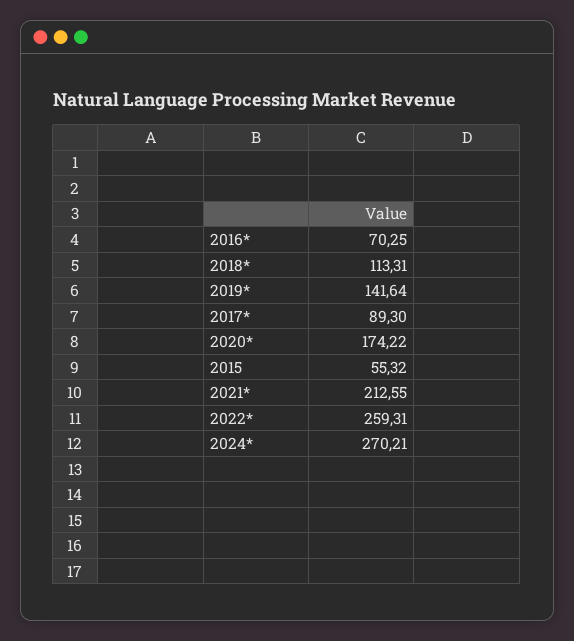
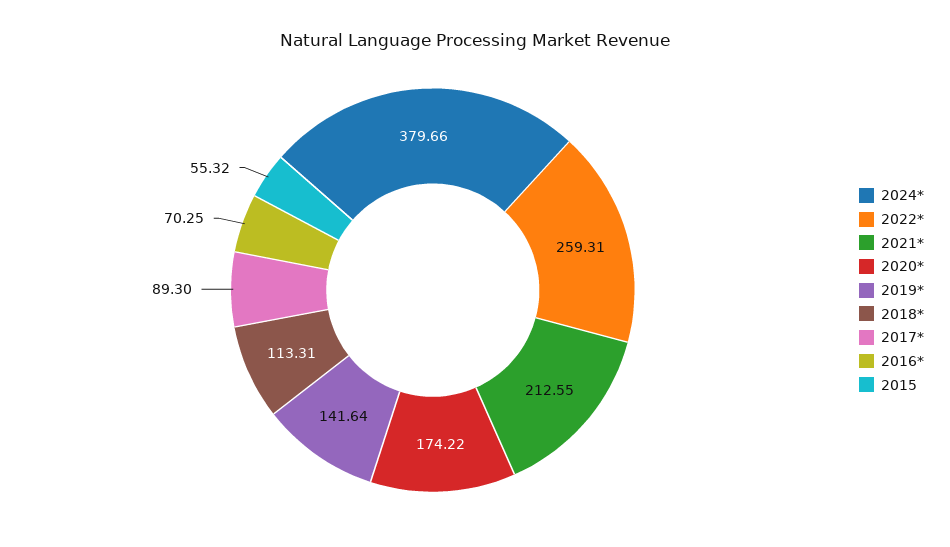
  {
    "2016*": 70.25,
    "2018*": 113.31,
    "2019*": 141.64,
    "2017*": 89.3,
    "2020*": 174.22,
    "2015": 55.32,
    "2021*": 212.55,
    "2022*": 259.31,
-   "2024*": 270.21
+   "2024*": 379.66
  }

